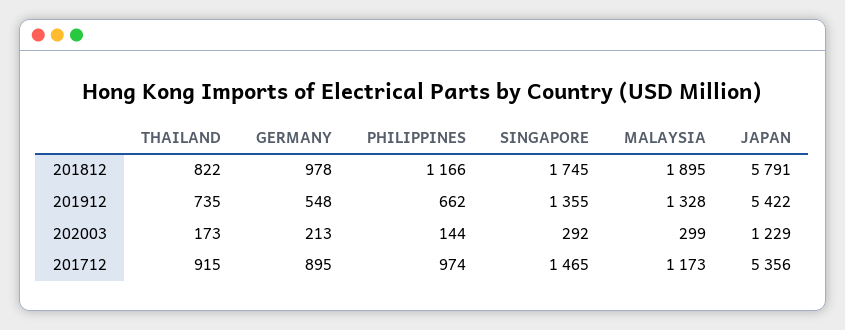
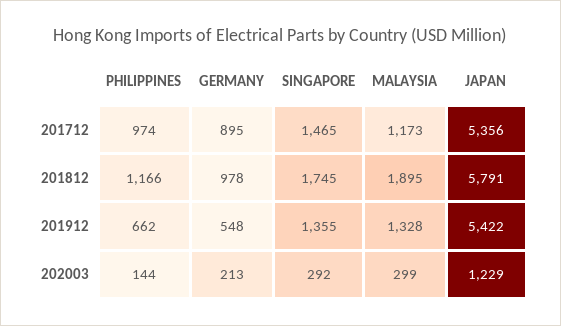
  {
-   "THAILAND": {
-     "201812": 822,
-     "201912": 735,
-     "202003": 173,
-     "201712": 915
-   },
    "GERMANY": {
      "201812": 978,
      "201912": 548,
      "202003": 213,
      "201712": 895
    },
    "PHILIPPINES": {
      "201812": 1166,
      "201912": 662,
      "202003": 144,
      "201712": 974
    },
    "SINGAPORE": {
      "201812": 1745,
      "201912": 1355,
      "202003": 292,
      "201712": 1465
    },
    "MALAYSIA": {
      "201812": 1895,
      "201912": 1328,
      "202003": 299,
      "201712": 1173
    },
    "JAPAN": {
      "201812": 5791,
      "201912": 5422,
      "202003": 1229,
      "201712": 5356
    }
  }

